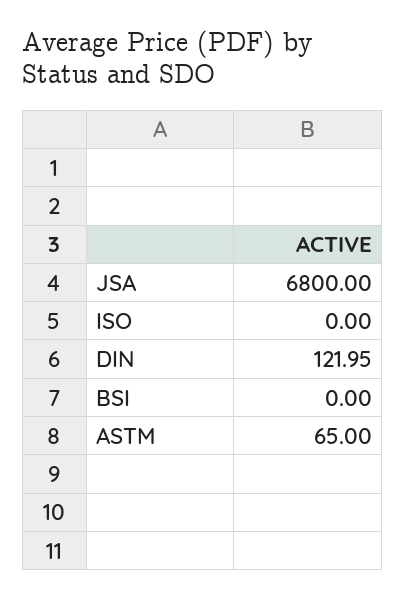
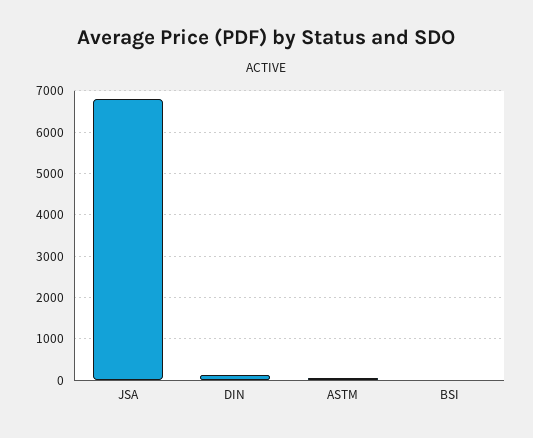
  {
    "JSA": 6800,
-   "ISO": 0,
    "DIN": 121.95,
    "BSI": 0,
    "ASTM": 65
  }

